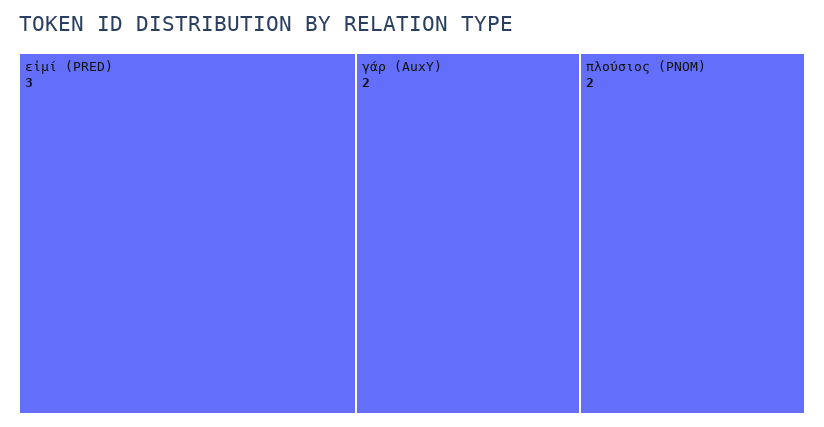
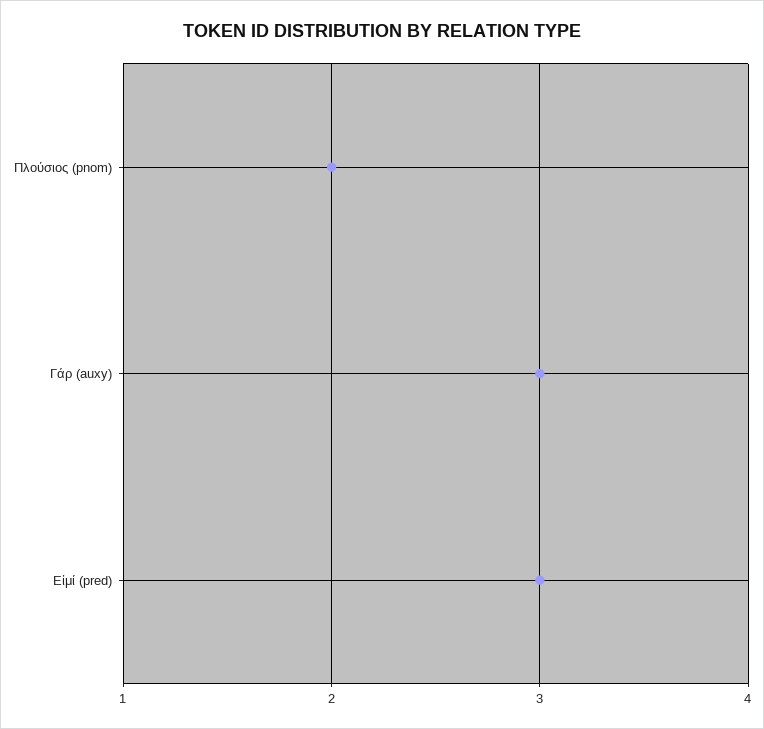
  {
    "εἰμί (PRED)": 3,
-   "γάρ (AuxY)": 2,
+   "γάρ (AuxY)": 3,
    "πλούσιος (PNOM)": 2
  }

